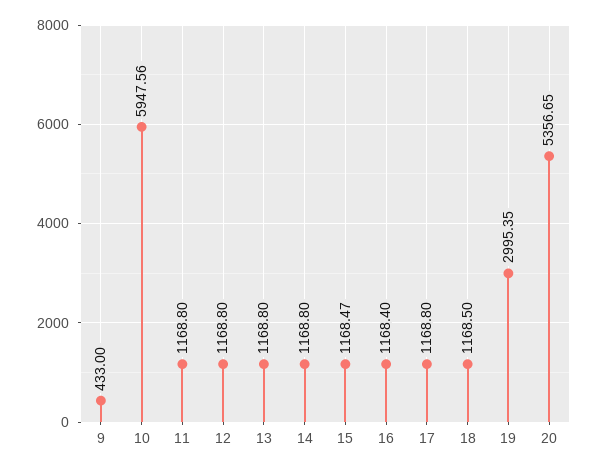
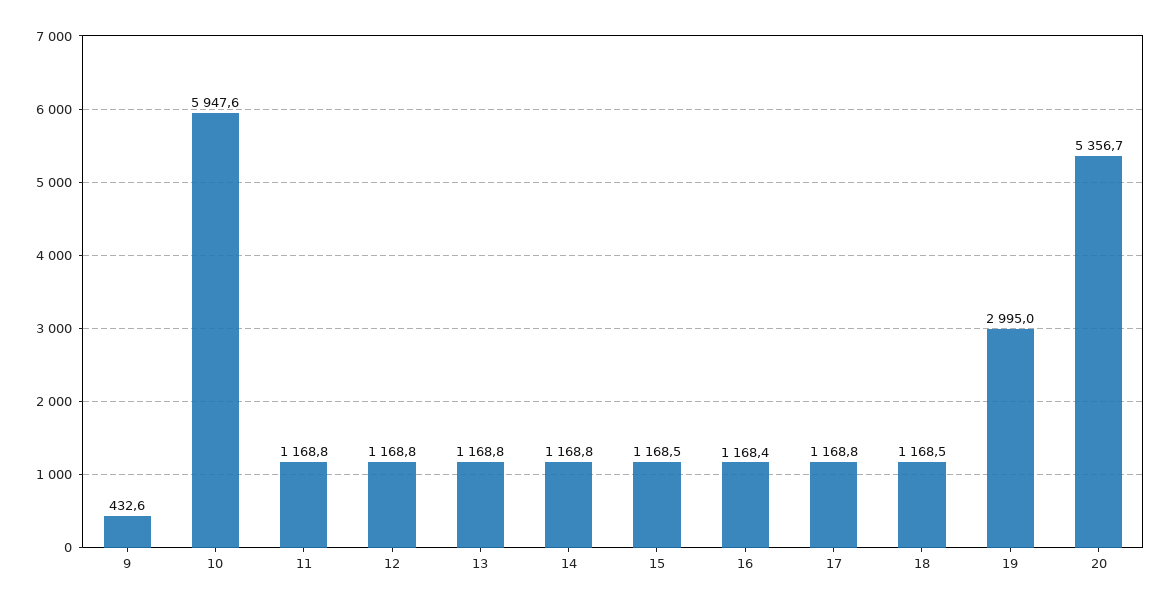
  {
-   "9": 433,
+   "9": 432.6,
    "10": 5947.56,
    "11": 1168.8,
    "12": 1168.8,
    "13": 1168.8,
    "14": 1168.8,
    "15": 1168.47,
    "16": 1168.4,
    "17": 1168.8,
    "18": 1168.5,
-   "19": 2995.35,
+   "19": 2995,
    "20": 5356.65
  }

